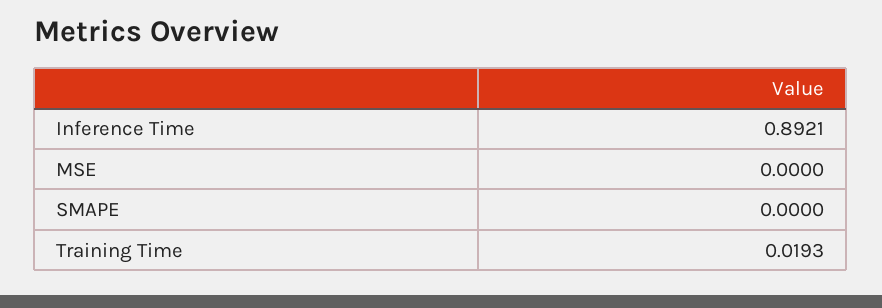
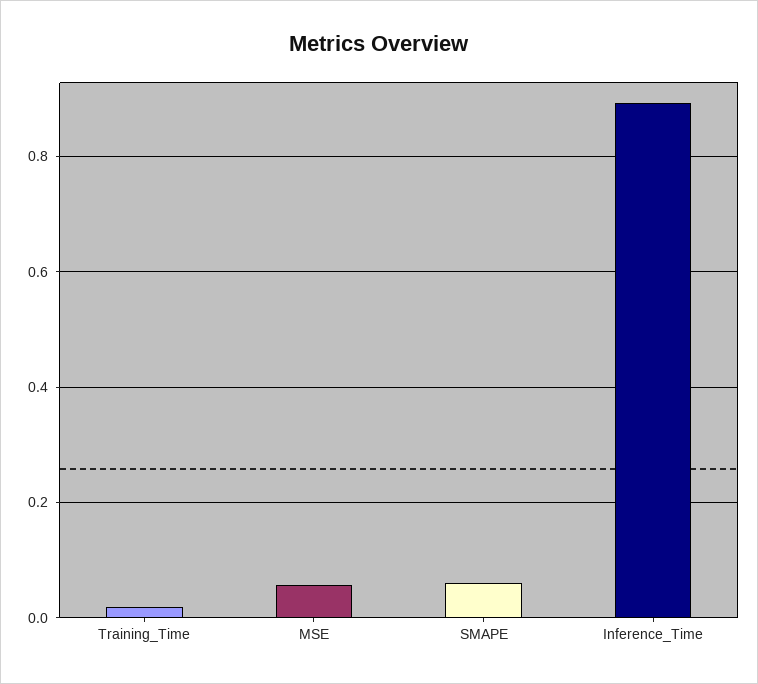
  {
    "Inference Time": 0.8921,
-   "MSE": 0,
+   "MSE": 0.06,
-   "SMAPE": 0,
+   "SMAPE": 0.06,
    "Training Time": 0.0193
  }

